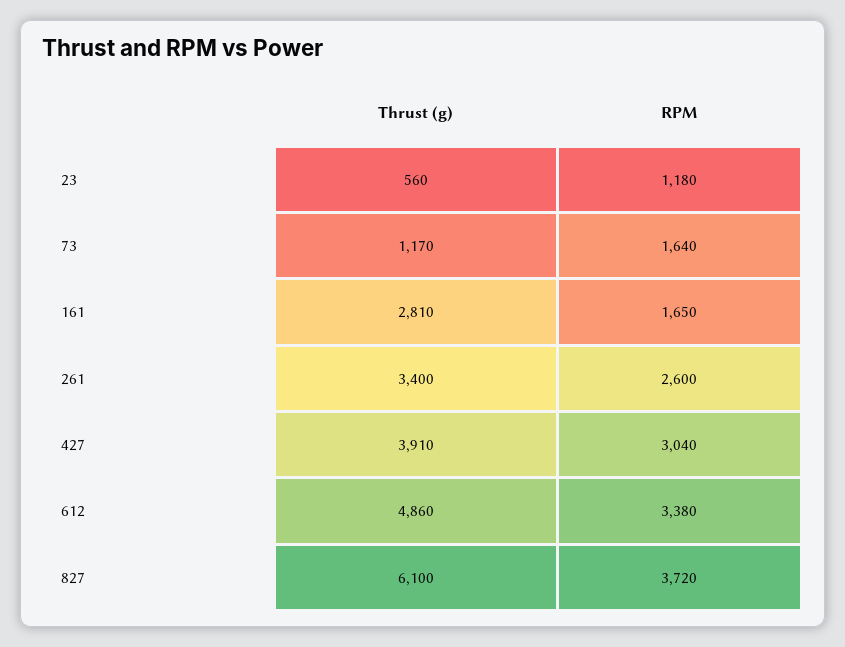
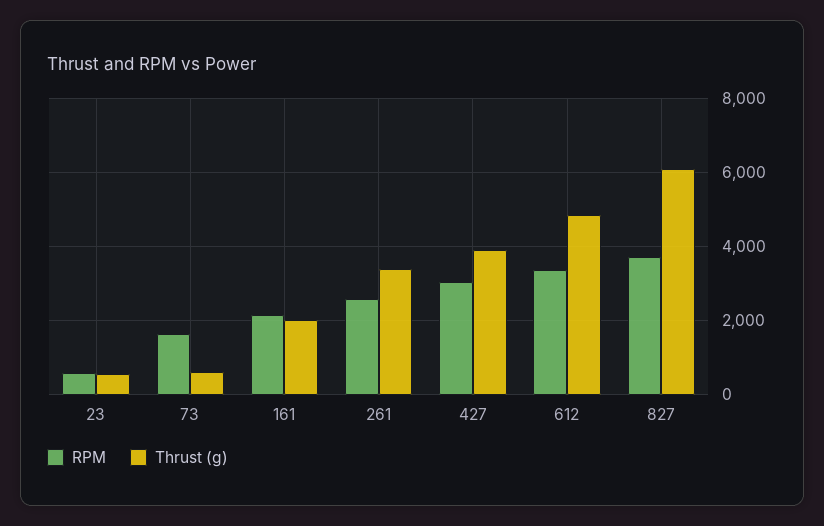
  {
    "Thrust (g)": {
      "23": 560,
-     "73": 1170,
+     "73": 600,
-     "161": 2810,
+     "161": 2000,
      "261": 3400,
      "427": 3910,
      "612": 4860,
      "827": 6100
    },
    "RPM": {
-     "23": 1180,
+     "23": 600,
      "73": 1640,
-     "161": 1650,
+     "161": 2200,
      "261": 2600,
      "427": 3040,
      "612": 3380,
      "827": 3720
    }
  }

